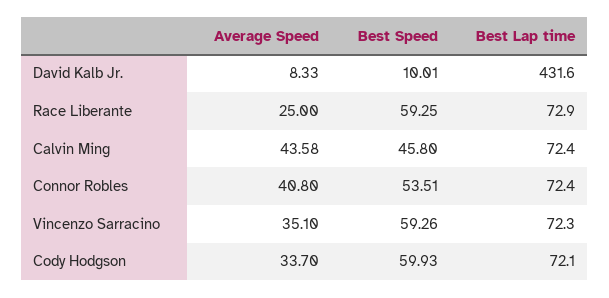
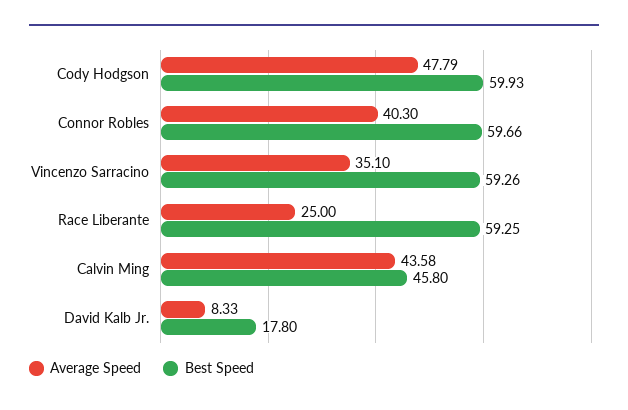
  {
    "Average Speed": {
      "David Kalb Jr.": 8.33,
      "Race Liberante": 25,
      "Calvin Ming": 43.58,
-     "Connor Robles": 40.8,
+     "Connor Robles": 40.3,
      "Vincenzo Sarracino": 35.1,
-     "Cody Hodgson": 33.7
+     "Cody Hodgson": 47.79
    },
    "Best Speed": {
-     "David Kalb Jr.": 10.01,
+     "David Kalb Jr.": 17.8,
      "Race Liberante": 59.25,
      "Calvin Ming": 45.8,
-     "Connor Robles": 53.51,
+     "Connor Robles": 59.66,
      "Vincenzo Sarracino": 59.26,
      "Cody Hodgson": 59.93
-   },
+   }
-   "Best Lap time": {
-     "David Kalb Jr.": 431.6,
-     "Race Liberante": 72.9,
-     "Calvin Ming": 72.4,
-     "Connor Robles": 72.4,
-     "Vincenzo Sarracino": 72.3,
-     "Cody Hodgson": 72.1
-   }
  }

